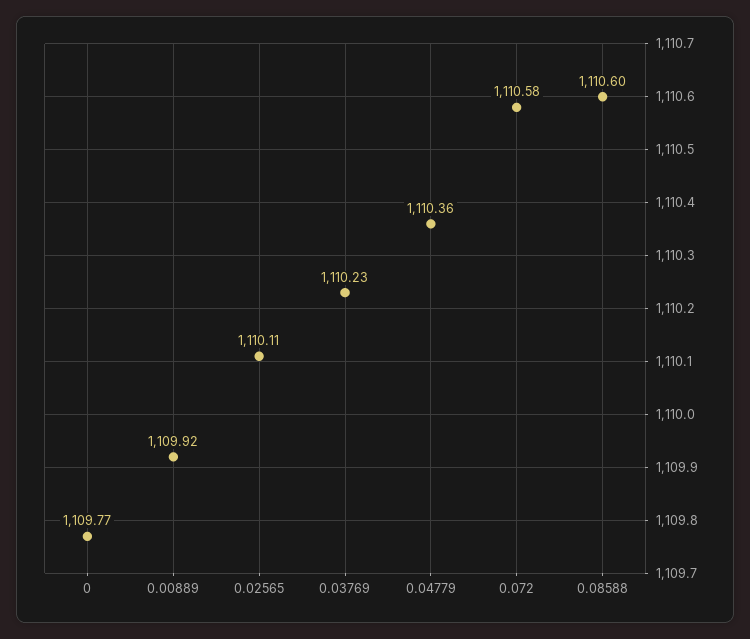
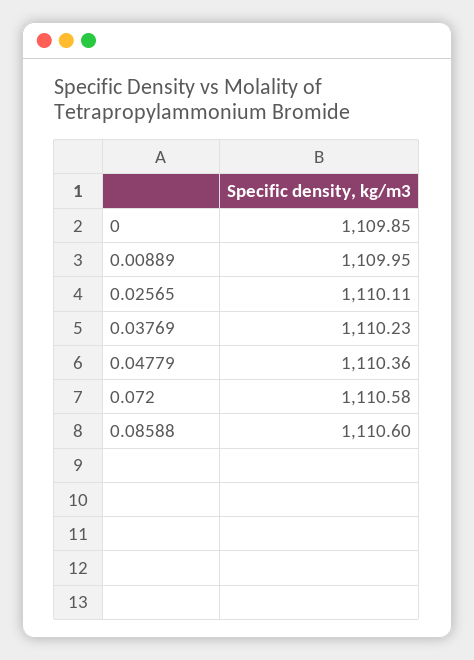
  {
-   "0": 1109.77,
+   "0": 1109.85,
-   "0.00889": 1109.92,
+   "0.00889": 1109.95,
    "0.02565": 1110.11,
    "0.03769": 1110.23,
    "0.04779": 1110.36,
    "0.072": 1110.58,
    "0.08588": 1110.6
  }

